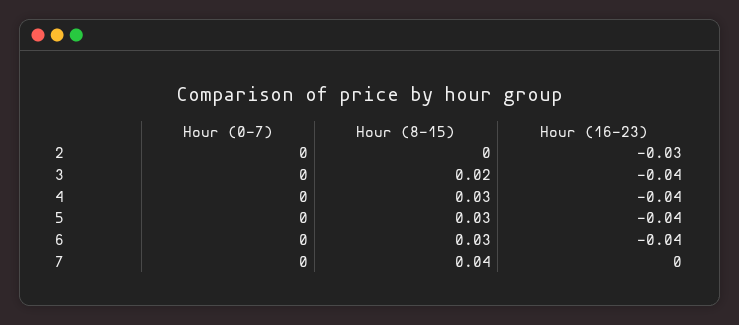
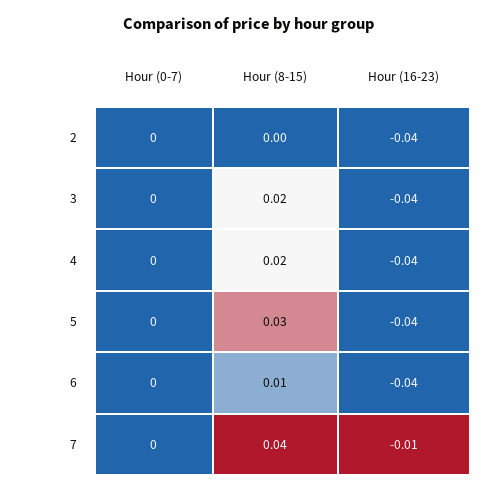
  {
    "Hour (0-7)": {
      "2": 0,
      "3": 0,
      "4": 0,
      "5": 0,
      "6": 0,
      "7": 0
    },
    "Hour (8-15)": {
      "2": 0,
      "3": 0.02,
-     "4": 0.03,
+     "4": 0.02,
      "5": 0.03,
-     "6": 0.03,
+     "6": 0.01,
      "7": 0.04
    },
    "Hour (16-23)": {
-     "2": -0.03,
+     "2": -0.04,
      "3": -0.04,
      "4": -0.04,
      "5": -0.04,
      "6": -0.04,
-     "7": 0
+     "7": -0.01
    }
  }

